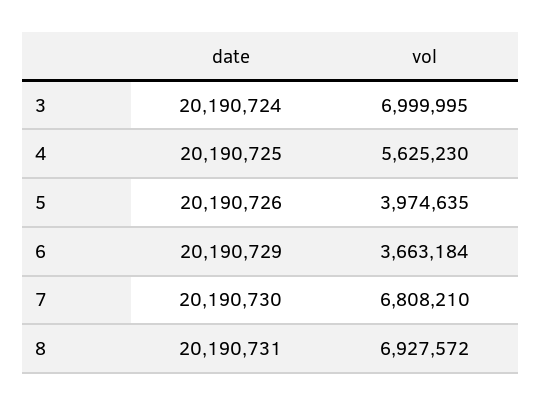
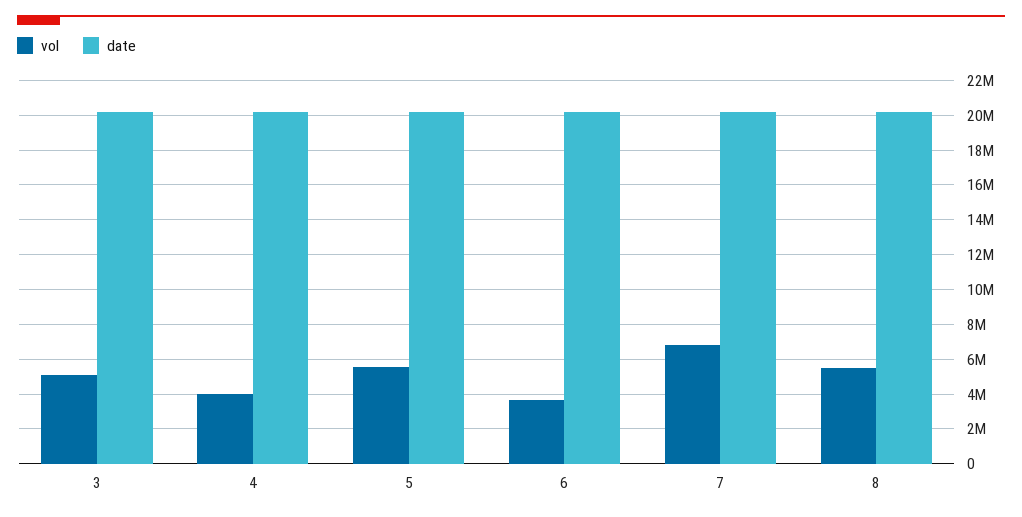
  {
    "date": {
      "3": 20190724,
      "4": 20190725,
      "5": 20190726,
      "6": 20190729,
      "7": 20190730,
      "8": 20190731
    },
    "vol": {
-     "3": 6999995,
+     "3": 5000000,
-     "4": 5625230,
+     "4": 4000000,
-     "5": 3974635,
+     "5": 5500000,
      "6": 3663184,
      "7": 6808210,
-     "8": 6927572
+     "8": 5500000
    }
  }

